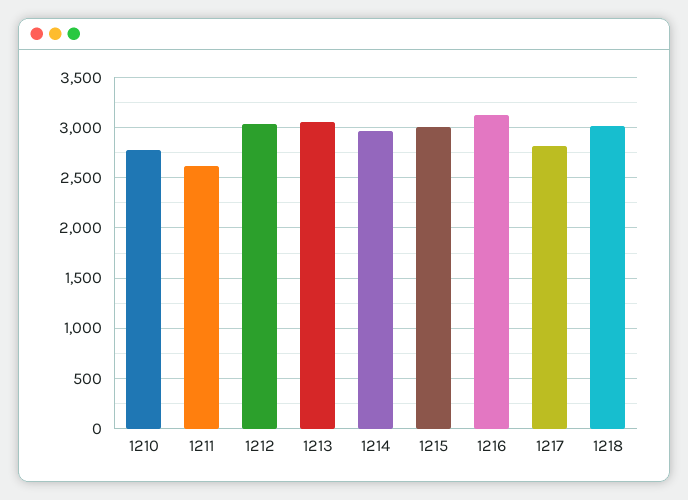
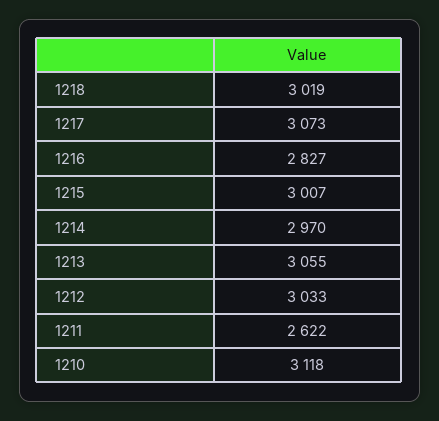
  {
-   "1210": 2800,
+   "1210": 3118,
    "1211": 2622,
    "1212": 3033,
    "1213": 3055,
    "1214": 2970,
    "1215": 3007,
-   "1216": 3100,
+   "1216": 2827,
-   "1217": 2800,
+   "1217": 3073,
    "1218": 3019
  }

